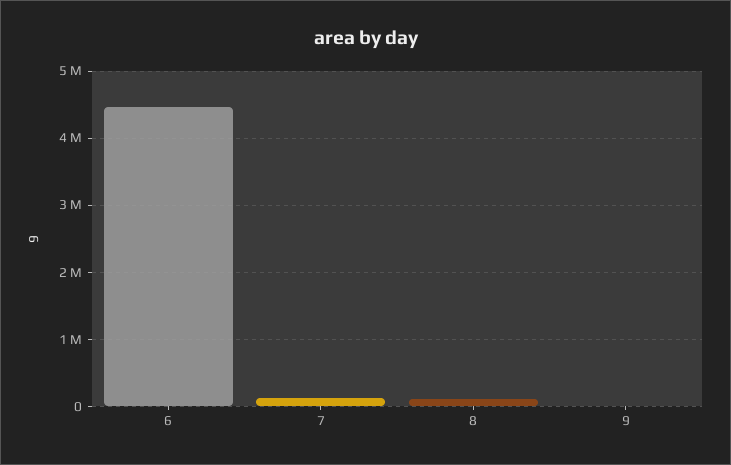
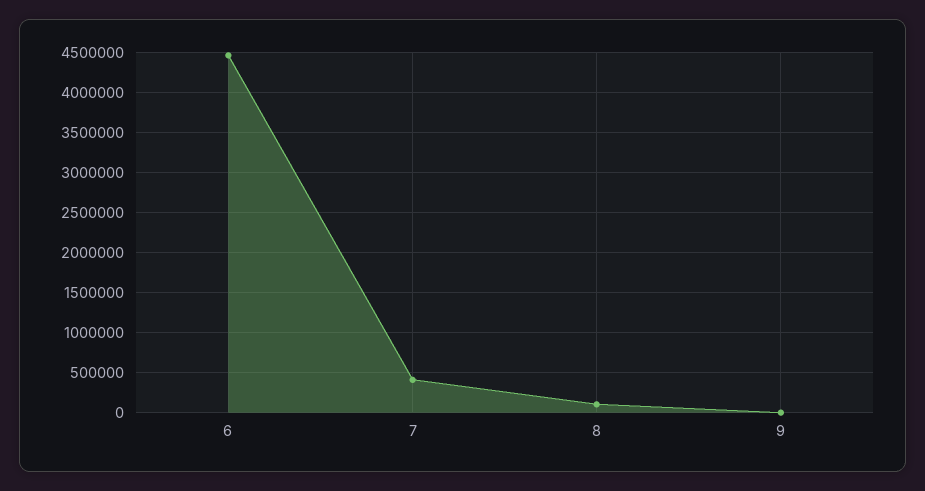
  {
    "6": 4500000,
-   "7": 100000,
+   "7": 400000,
    "8": 100000,
    "9": 0
  }

